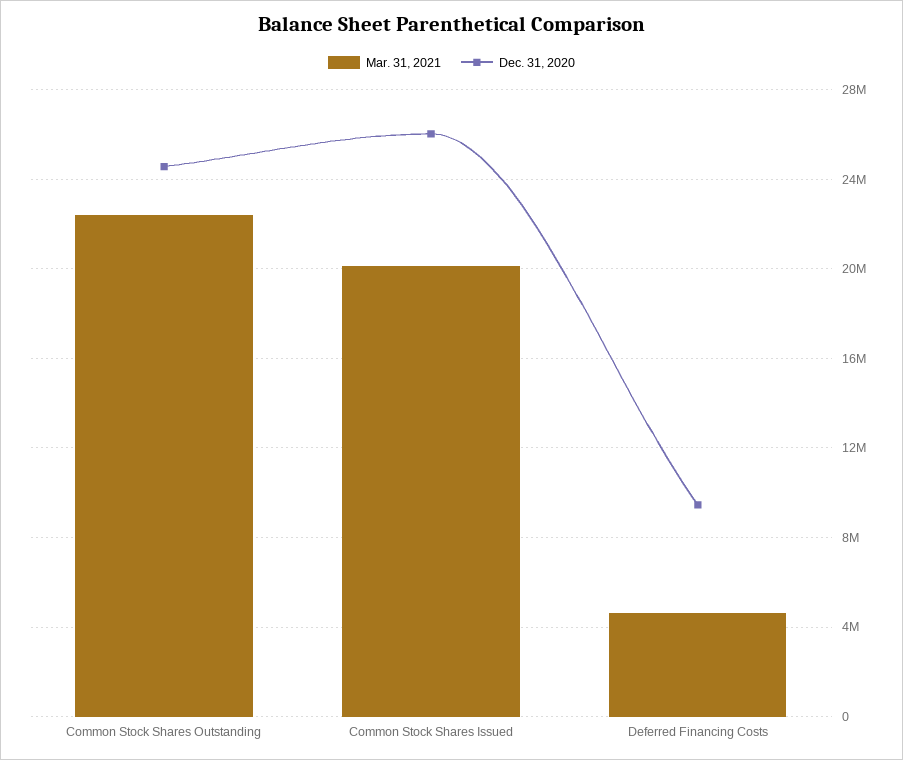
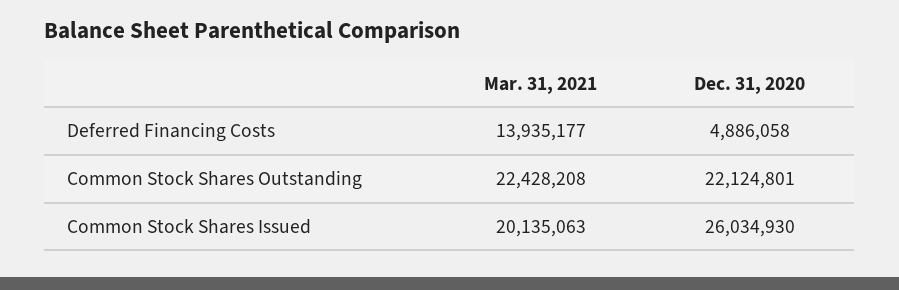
  {
    "Mar. 31, 2021": {
      "Common Stock Shares Outstanding": 22428208,
      "Common Stock Shares Issued": 20135063,
-     "Deferred Financing Costs": 4500000
+     "Deferred Financing Costs": 13935177
    },
    "Dec. 31, 2020": {
-     "Common Stock Shares Outstanding": 24500000,
+     "Common Stock Shares Outstanding": 22124801,
      "Common Stock Shares Issued": 26034930,
-     "Deferred Financing Costs": 9500000
+     "Deferred Financing Costs": 4886058
    }
  }

